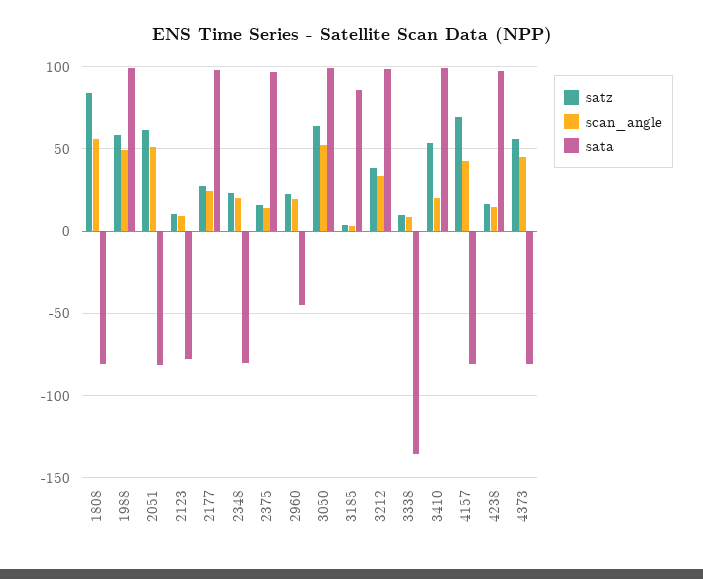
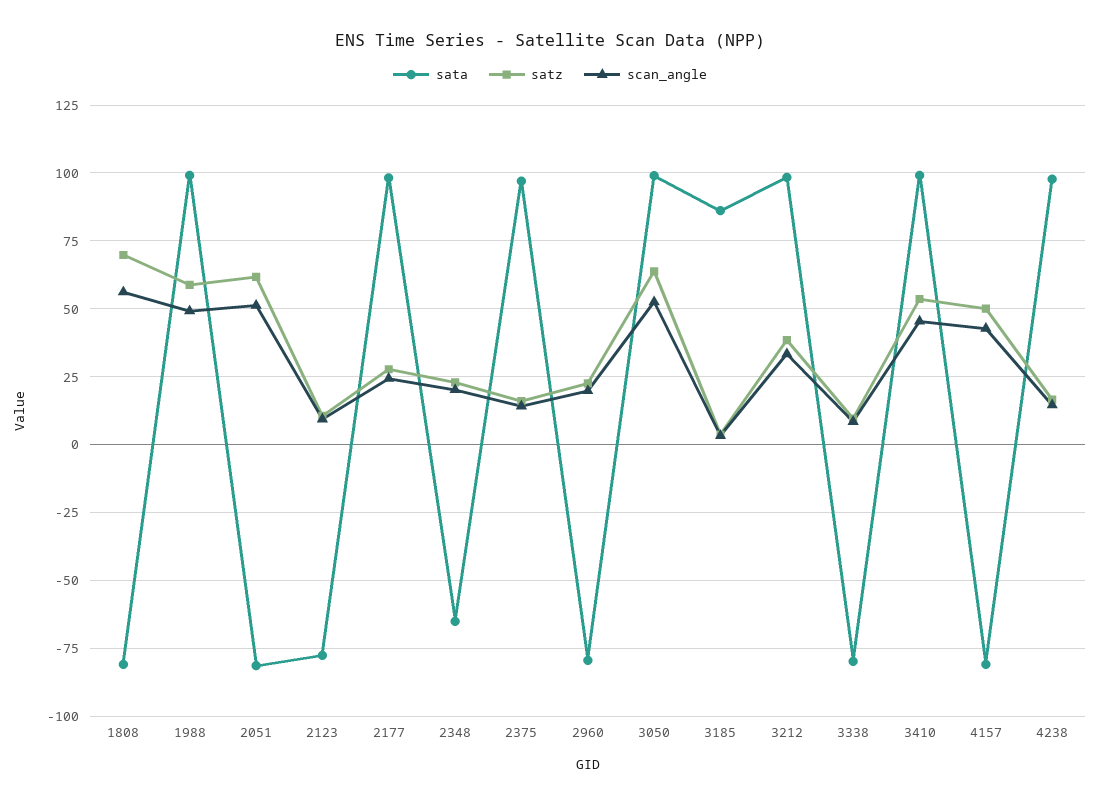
  {
    "satz": {
-     "1808": 85,
+     "1808": 70,
      "1988": 60,
      "2051": 62.5,
      "2123": 10,
      "2177": 27.5,
      "2348": 22.5,
      "2375": 15,
      "2960": 22.5,
      "3050": 65,
      "3185": 2.5,
      "3212": 37.5,
      "3338": 10,
      "3410": 52.5,
-     "4157": 70,
+     "4157": 50,
-     "4238": 17.5,
+     "4238": 17.5
-     "4373": 55
    },
    "scan_angle": {
      "1808": 55,
      "1988": 50,
      "2051": 50,
      "2123": 10,
      "2177": 25,
      "2348": 20,
      "2375": 15,
      "2960": 20,
      "3050": 52.5,
      "3185": 2.5,
      "3212": 32.5,
      "3338": 7.5,
-     "3410": 20,
+     "3410": 45,
      "4157": 42.5,
-     "4238": 15,
+     "4238": 15
-     "4373": 45
    },
    "sata": {
      "1808": -80,
      "1988": 100,
      "2051": -82.5,
      "2123": -77.5,
      "2177": 97.5,
-     "2348": -80,
+     "2348": -65,
      "2375": 97.5,
-     "2960": -45,
+     "2960": -80,
      "3050": 100,
      "3185": 85,
      "3212": 97.5,
-     "3338": -135,
+     "3338": -80,
      "3410": 100,
      "4157": -80,
-     "4238": 97.5,
+     "4238": 97.5
-     "4373": -80
    }
  }

